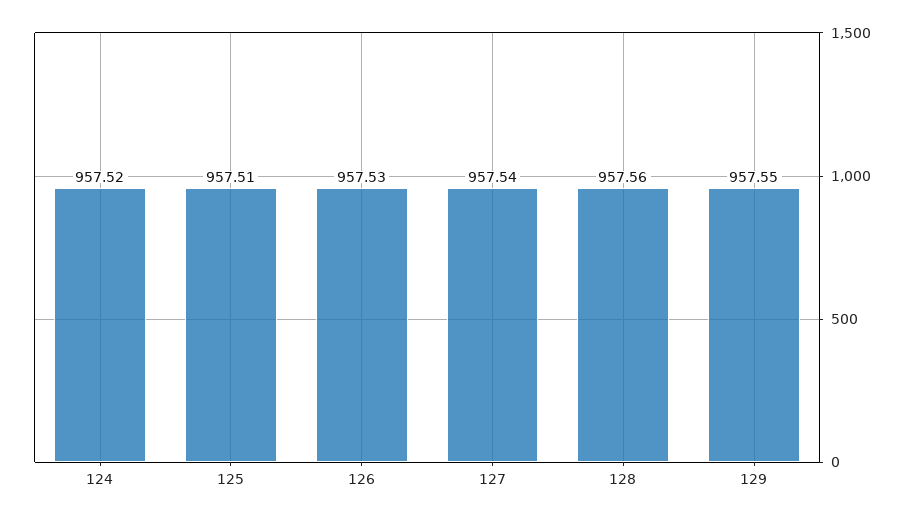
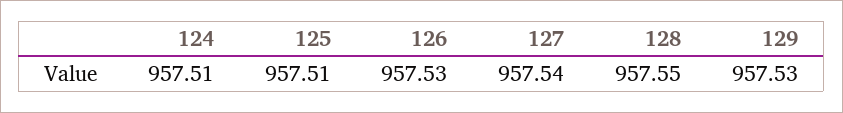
  {
-   "124": 957.52,
+   "124": 957.51,
    "125": 957.51,
    "126": 957.53,
    "127": 957.54,
-   "128": 957.56,
+   "128": 957.55,
-   "129": 957.55
+   "129": 957.53
  }

